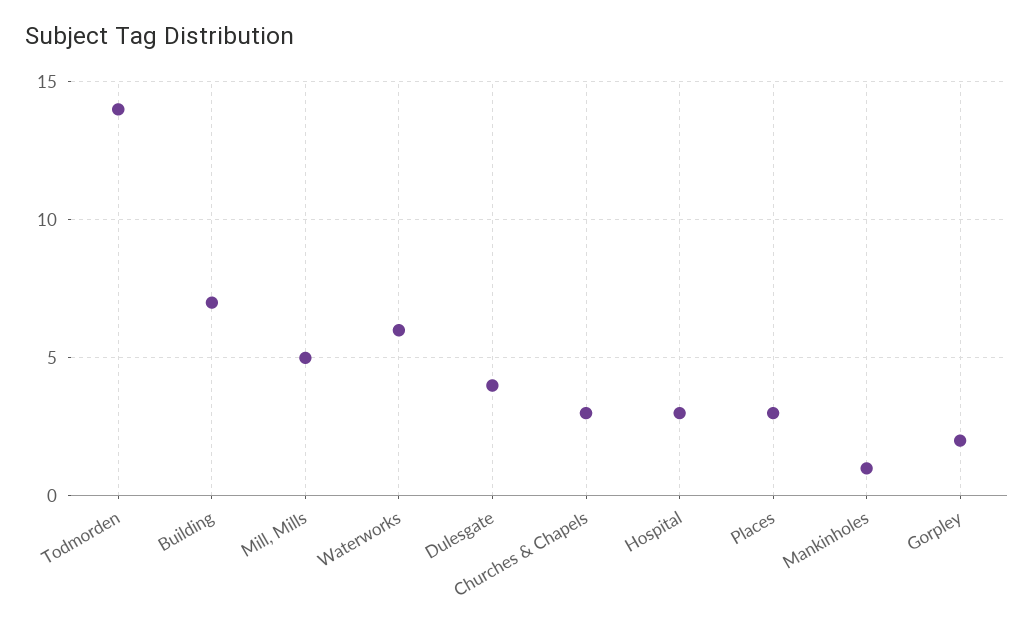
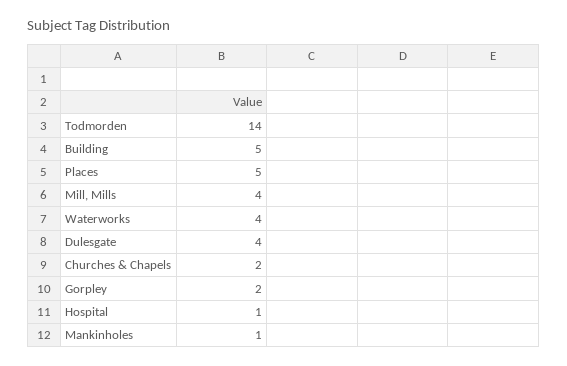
  {
    "Todmorden": 14,
-   "Building": 7,
+   "Building": 5,
-   "Mill, Mills": 5,
+   "Mill, Mills": 4,
-   "Waterworks": 6,
+   "Waterworks": 4,
    "Dulesgate": 4,
-   "Churches & Chapels": 3,
+   "Churches & Chapels": 2,
-   "Hospital": 3,
+   "Hospital": 1,
-   "Places": 3,
+   "Places": 5,
    "Mankinholes": 1,
    "Gorpley": 2
  }

